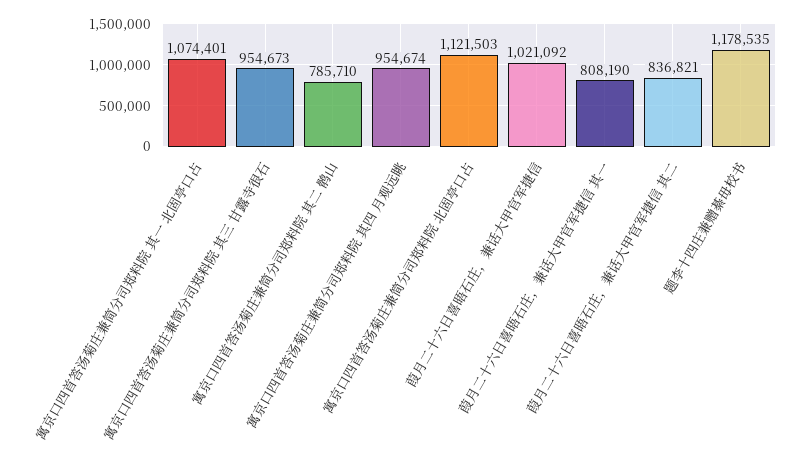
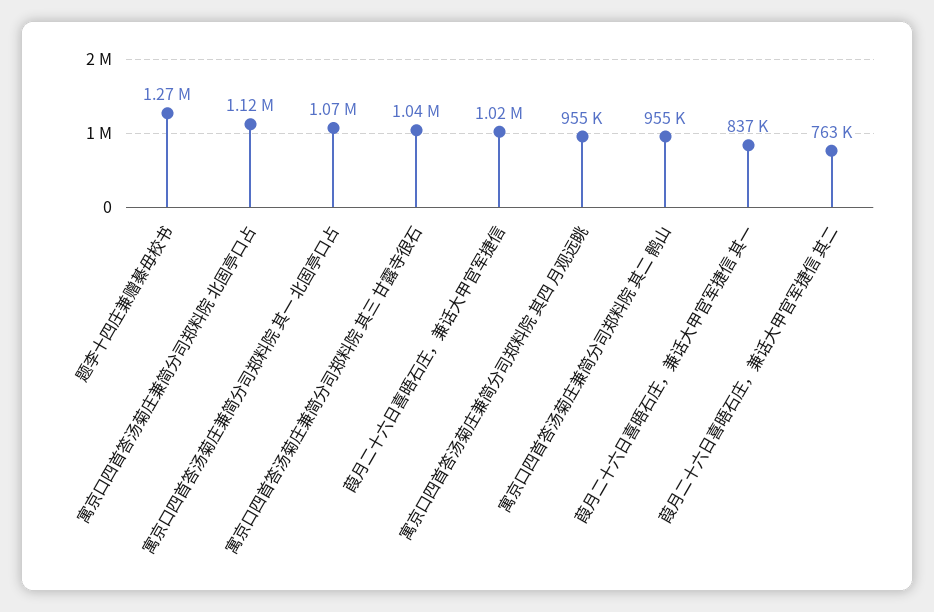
  {
    "寓京口四首答汤菊庄兼简分司郑料院 其一 北固亭口占": 1074401,
-   "寓京口四首答汤菊庄兼简分司郑料院 其三 甘露寺很石": 954673,
+   "寓京口四首答汤菊庄兼简分司郑料院 其三 甘露寺很石": 1040000,
-   "寓京口四首答汤菊庄兼简分司郑料院 其二 鹘山": 785710,
+   "寓京口四首答汤菊庄兼简分司郑料院 其二 鹘山": 955000,
    "寓京口四首答汤菊庄兼简分司郑料院 其四 月观远眺": 954674,
    "寓京口四首答汤菊庄兼简分司郑料院 北固亭口占": 1121503,
    "葭月二十六日喜晤石庄，兼话大甲官军捷信": 1021092,
-   "葭月二十六日喜晤石庄，兼话大甲官军捷信 其一": 808190,
+   "葭月二十六日喜晤石庄，兼话大甲官军捷信 其一": 837000,
-   "葭月二十六日喜晤石庄，兼话大甲官军捷信 其二": 836821,
+   "葭月二十六日喜晤石庄，兼话大甲官军捷信 其二": 763000,
-   "题李十四庄兼赠綦毋校书": 1178535
+   "题李十四庄兼赠綦毋校书": 1270000
  }

